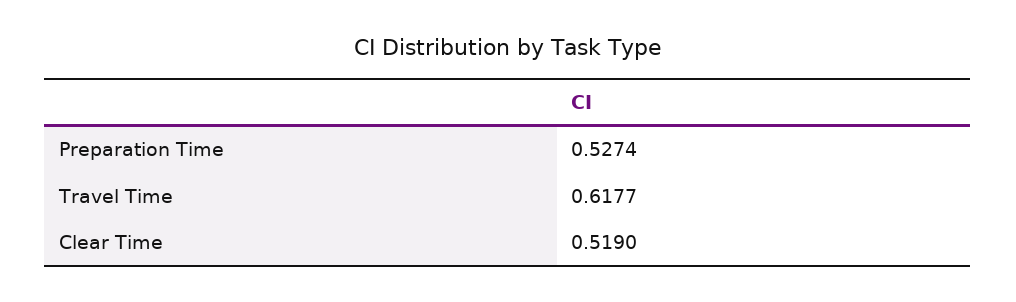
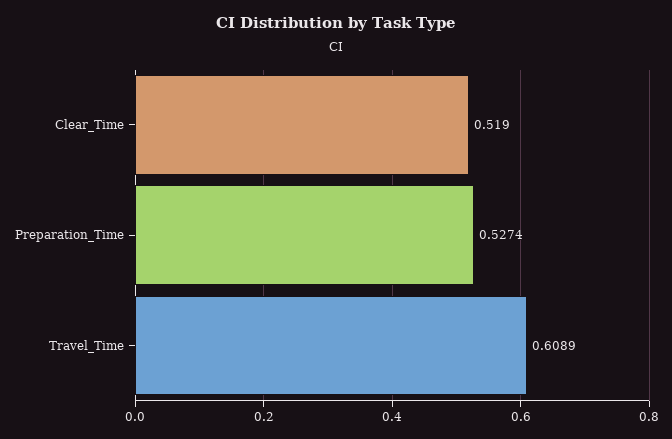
  {
    "Preparation Time": 0.5274,
-   "Travel Time": 0.6177,
+   "Travel Time": 0.6089,
    "Clear Time": 0.519
  }

